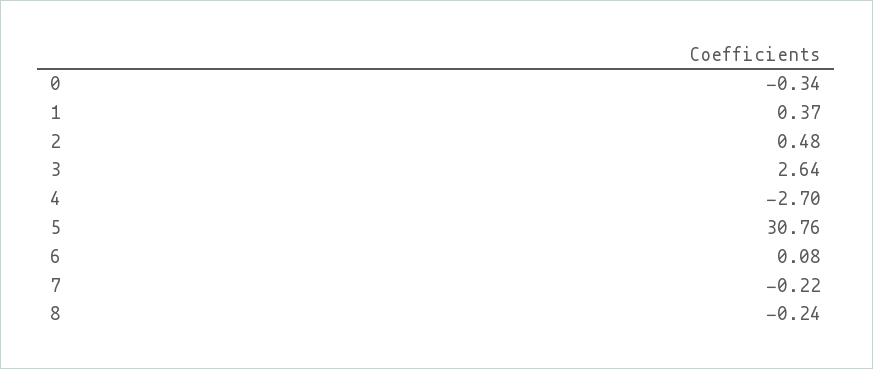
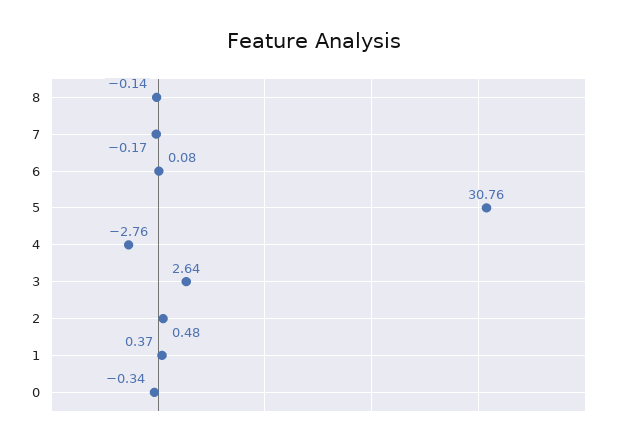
  {
    "0": -0.34,
    "1": 0.37,
    "2": 0.48,
    "3": 2.64,
-   "4": -2.7,
+   "4": -2.76,
    "5": 30.76,
    "6": 0.08,
-   "7": -0.22,
+   "7": -0.17,
-   "8": -0.24
+   "8": -0.14
  }

